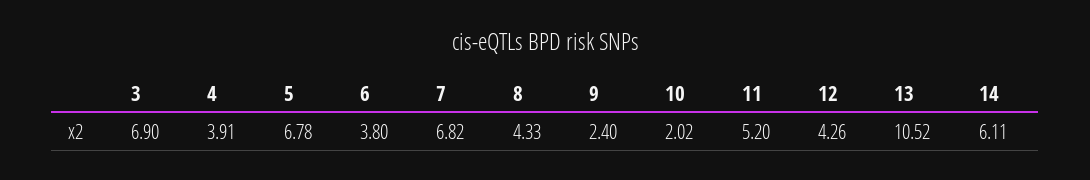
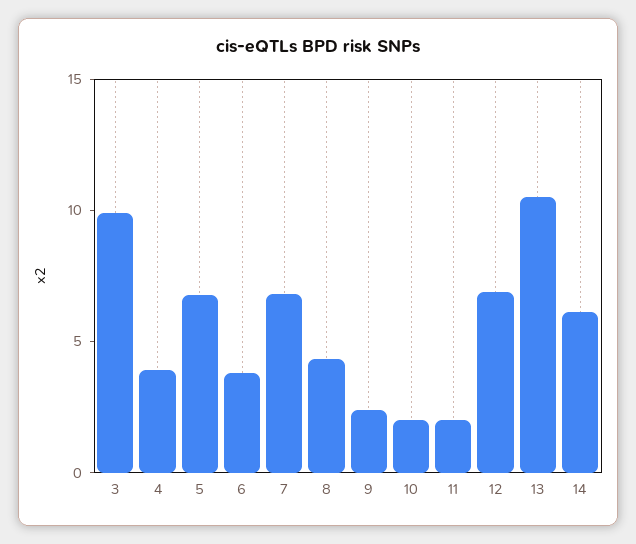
  {
-   "3": 6.9,
+   "3": 10,
    "4": 3.91,
    "5": 6.78,
    "6": 3.8,
    "7": 6.82,
    "8": 4.33,
    "9": 2.4,
    "10": 2.02,
-   "11": 5.2,
+   "11": 2,
-   "12": 4.26,
+   "12": 7,
    "13": 10.52,
    "14": 6.11
  }

